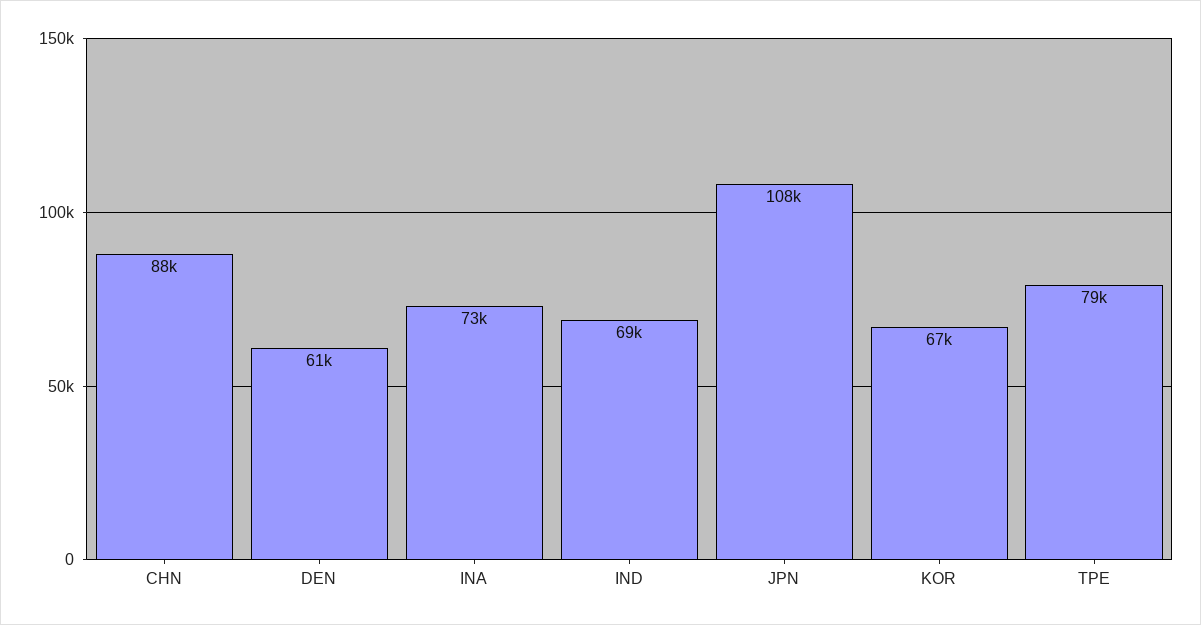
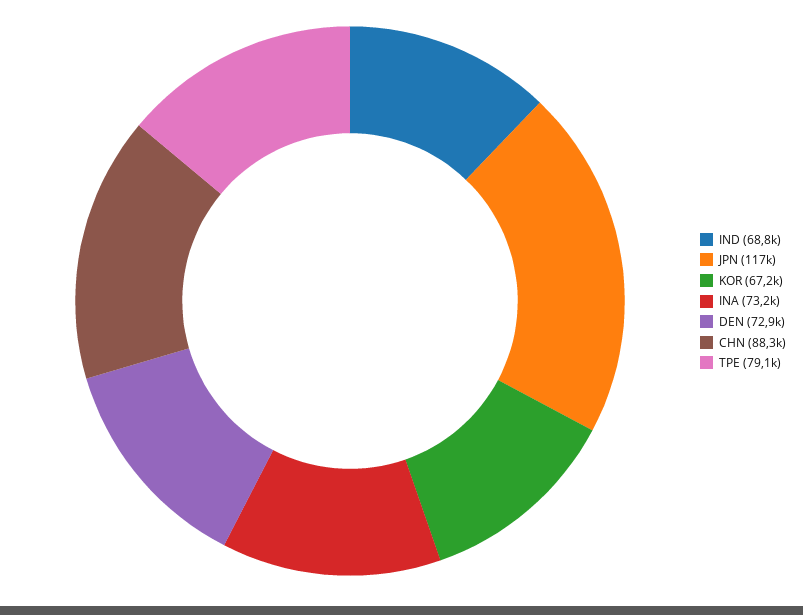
  {
    "CHN": 88300,
-   "DEN": 61000,
+   "DEN": 72900,
    "INA": 73200,
    "IND": 68800,
-   "JPN": 108000,
+   "JPN": 117000,
    "KOR": 67200,
    "TPE": 79100
  }

